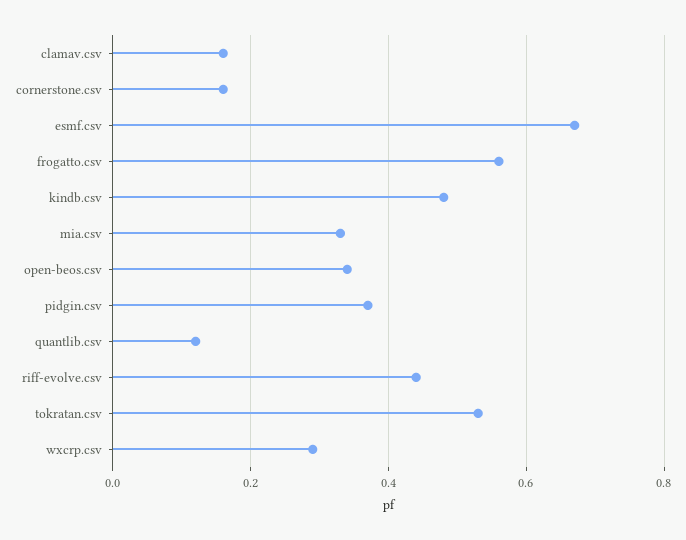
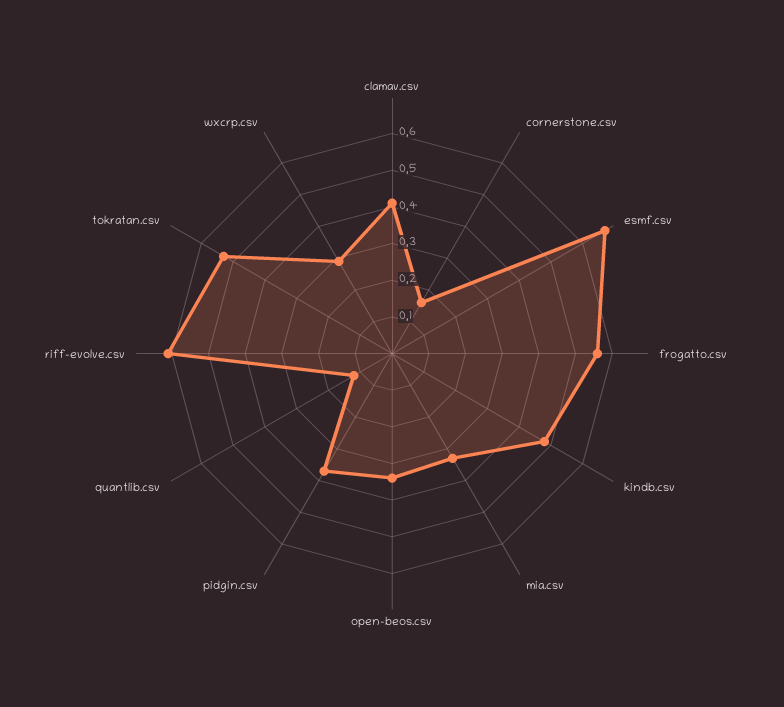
  {
-   "clamav.csv": 0.15,
+   "clamav.csv": 0.4,
    "cornerstone.csv": 0.15,
    "esmf.csv": 0.65,
    "frogatto.csv": 0.55,
    "kindb.csv": 0.5,
    "mia.csv": 0.35,
    "open-beos.csv": 0.35,
    "pidgin.csv": 0.35,
    "quantlib.csv": 0.1,
-   "riff-evolve.csv": 0.45,
+   "riff-evolve.csv": 0.6,
    "tokratan.csv": 0.55,
    "wxcrp.csv": 0.3
  }

